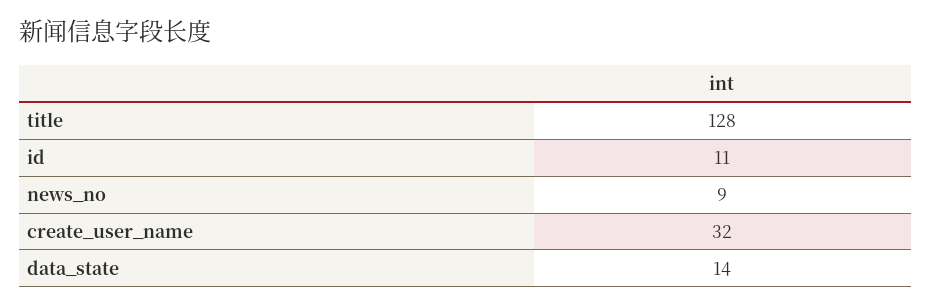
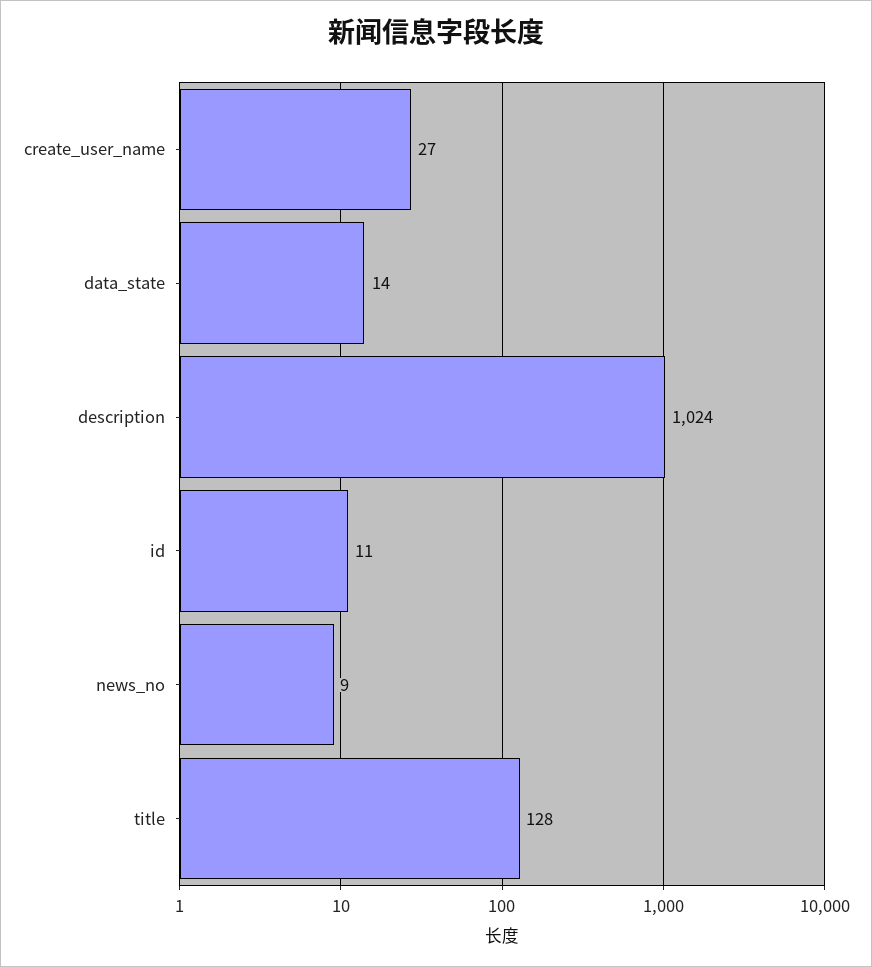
  {
    "title": 128,
    "id": 11,
    "news_no": 9,
-   "create_user_name": 32,
+   "create_user_name": 27,
-   "data_state": 14
+   "data_state": 14,
+   "description": 1024
  }

